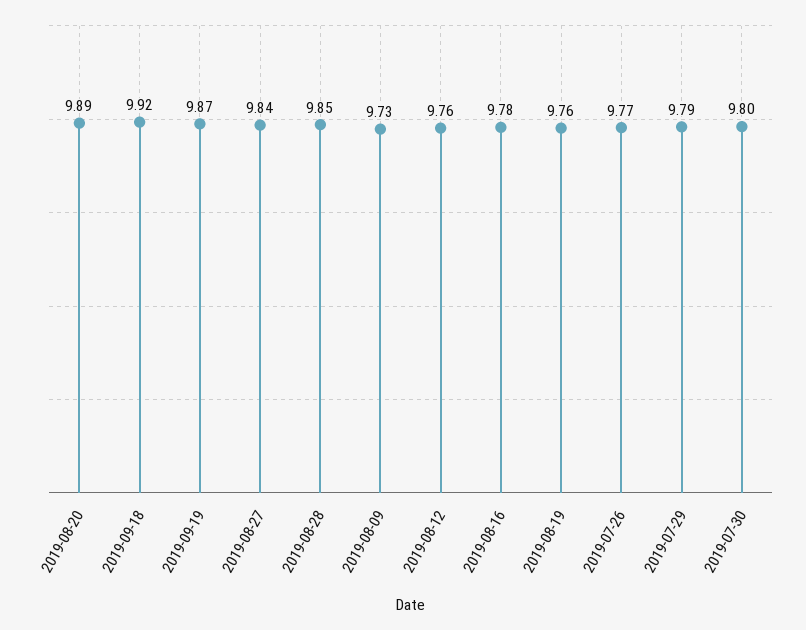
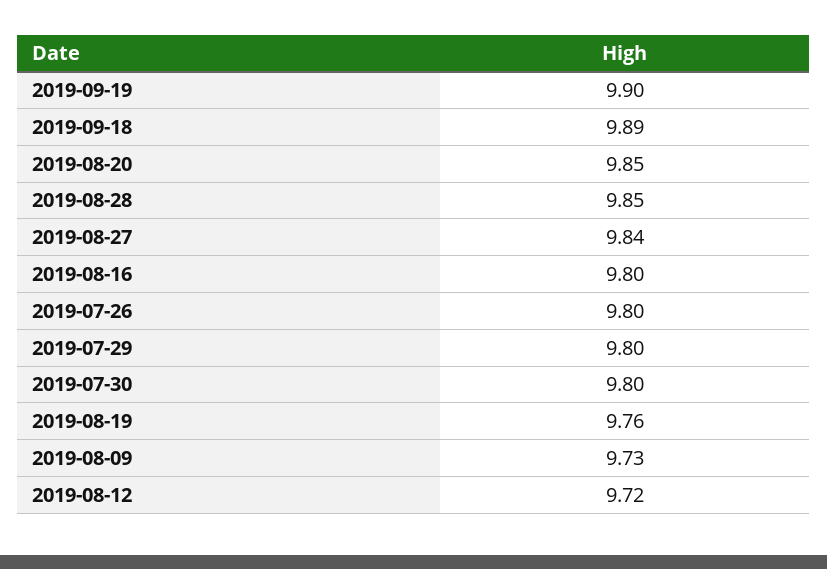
  {
-   "2019-08-20": 9.89,
+   "2019-08-20": 9.85,
-   "2019-09-18": 9.92,
+   "2019-09-18": 9.89,
-   "2019-09-19": 9.87,
+   "2019-09-19": 9.9,
    "2019-08-27": 9.84,
    "2019-08-28": 9.85,
    "2019-08-09": 9.73,
-   "2019-08-12": 9.76,
+   "2019-08-12": 9.72,
-   "2019-08-16": 9.78,
+   "2019-08-16": 9.8,
    "2019-08-19": 9.76,
-   "2019-07-26": 9.77,
+   "2019-07-26": 9.8,
-   "2019-07-29": 9.79,
+   "2019-07-29": 9.8,
    "2019-07-30": 9.8
  }

